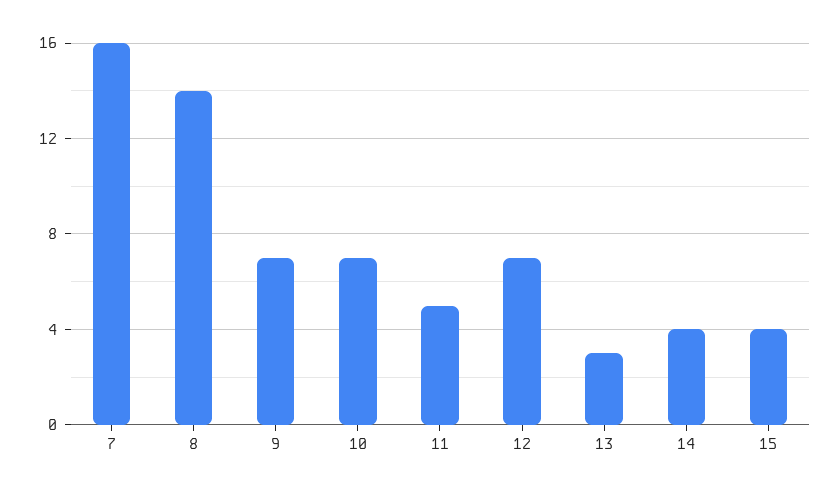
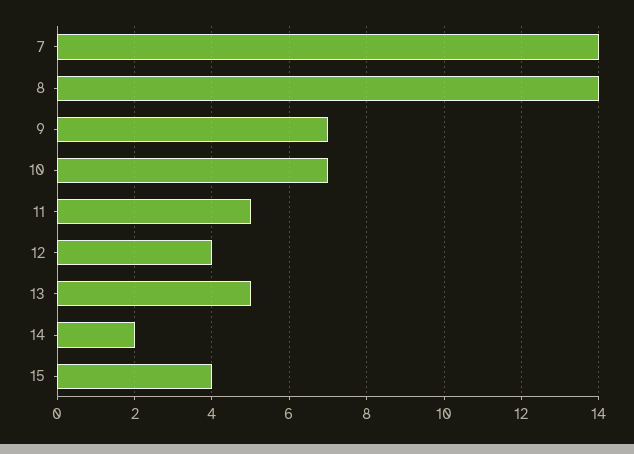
  {
-   "7": 16,
+   "7": 14,
    "8": 14,
    "9": 7,
    "10": 7,
    "11": 5,
-   "12": 7,
+   "12": 4,
-   "13": 3,
+   "13": 5,
-   "14": 4,
+   "14": 2,
    "15": 4
  }

